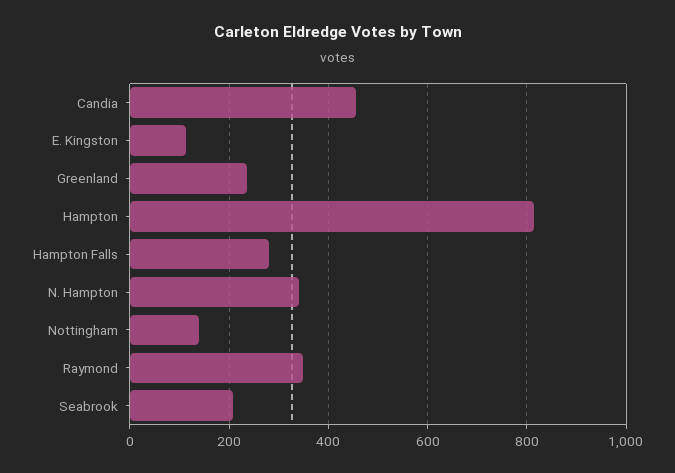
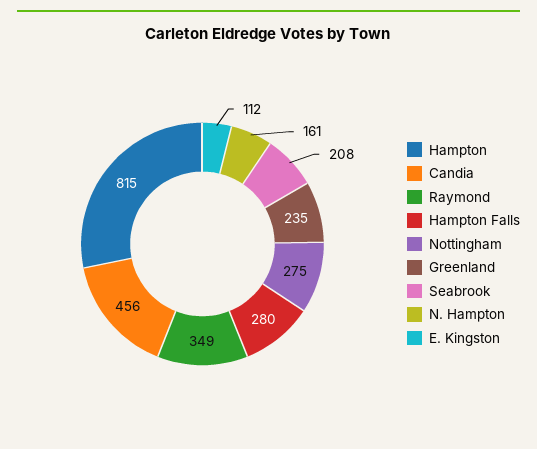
  {
    "Candia": 456,
    "E. Kingston": 112,
    "Greenland": 235,
    "Hampton": 815,
    "Hampton Falls": 280,
-   "N. Hampton": 340,
+   "N. Hampton": 161,
-   "Nottingham": 140,
+   "Nottingham": 275,
    "Raymond": 349,
    "Seabrook": 208
  }

